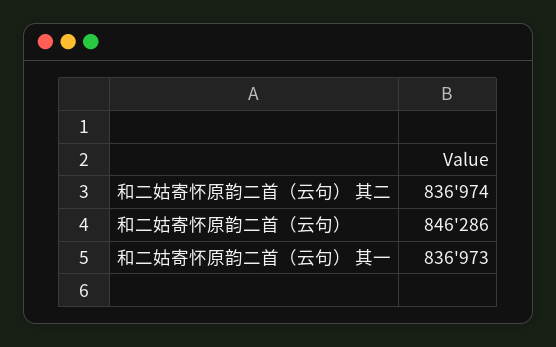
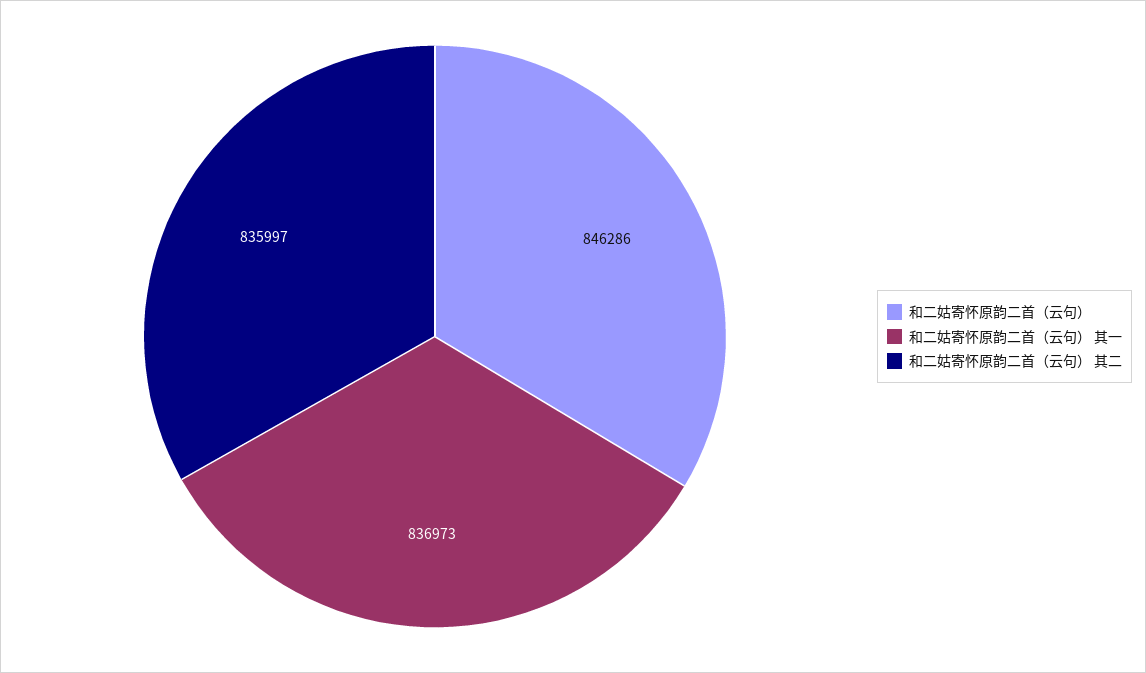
  {
-   "和二姑寄怀原韵二首（云句） 其二": 836974,
+   "和二姑寄怀原韵二首（云句） 其二": 835997,
    "和二姑寄怀原韵二首（云句）": 846286,
    "和二姑寄怀原韵二首（云句） 其一": 836973
  }

